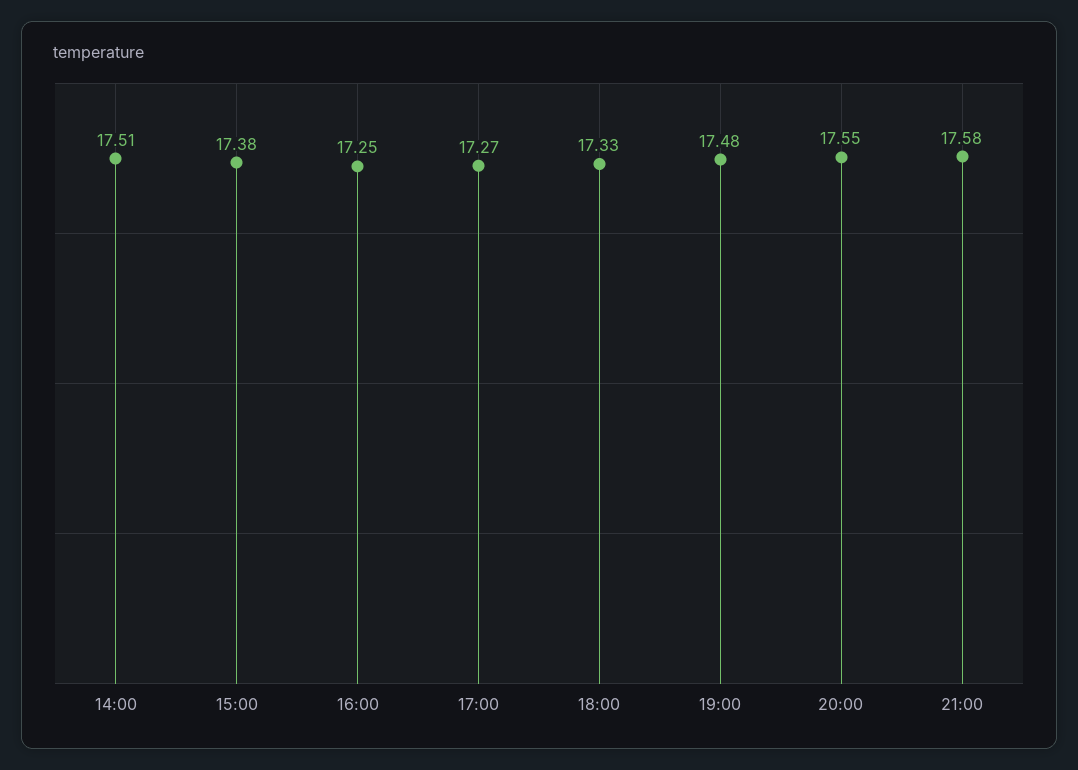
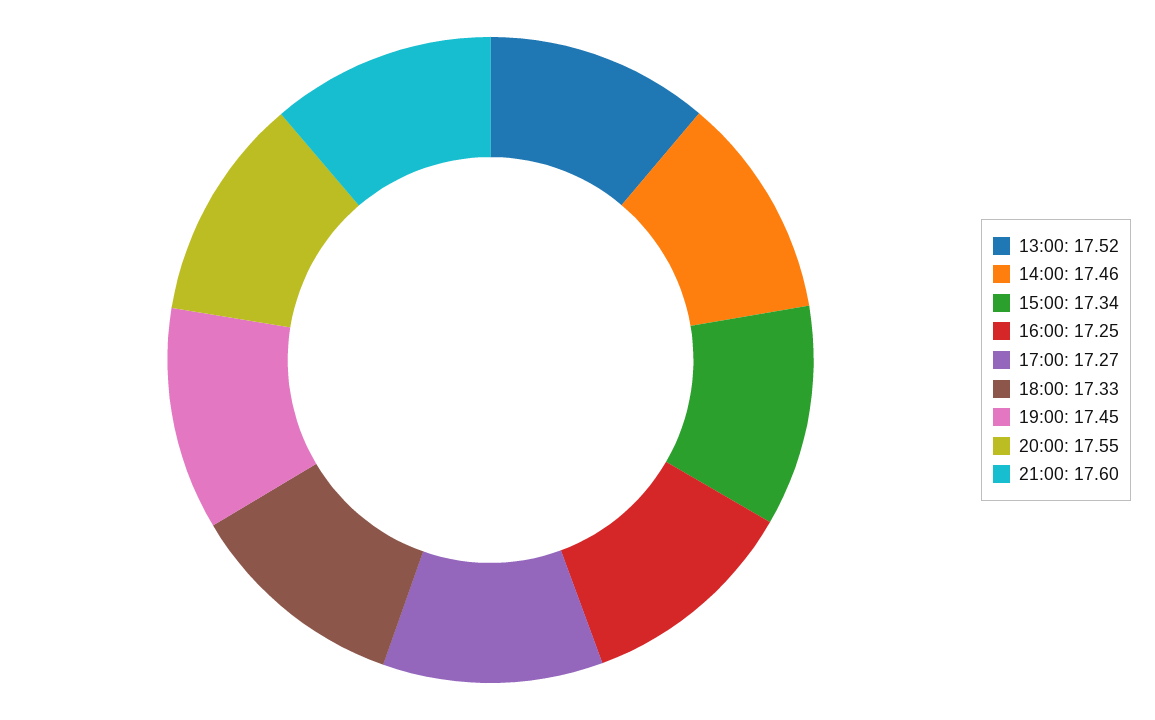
  {
-   "14:00": 17.51,
+   "14:00": 17.46,
-   "15:00": 17.38,
+   "15:00": 17.34,
    "16:00": 17.25,
    "17:00": 17.27,
    "18:00": 17.33,
-   "19:00": 17.48,
+   "19:00": 17.45,
    "20:00": 17.55,
-   "21:00": 17.58
+   "21:00": 17.6,
+   "13:00": 17.52
  }

